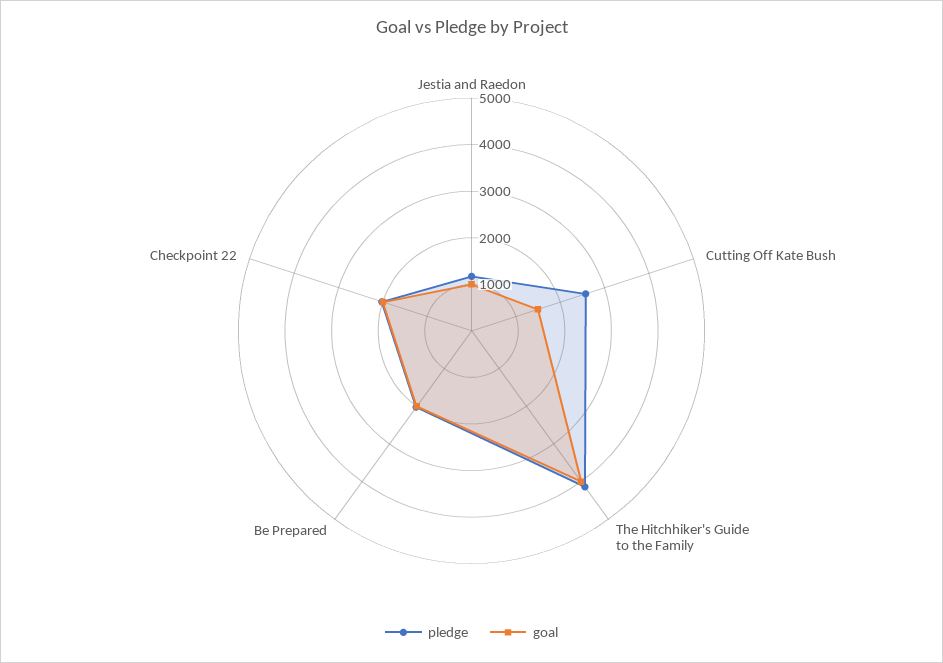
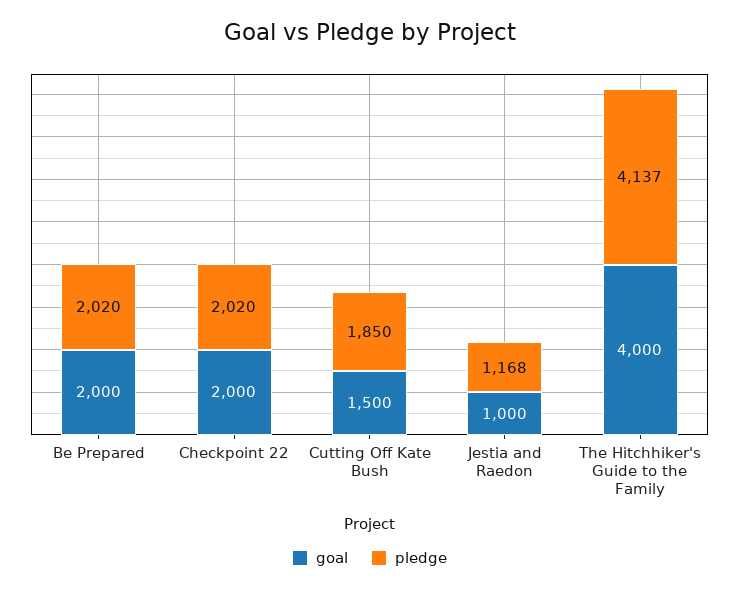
  {
    "pledge": {
      "Jestia and Raedon": 1168,
-     "Cutting Off Kate Bush": 2600,
+     "Cutting Off Kate Bush": 1850,
      "The Hitchhiker's Guide to the Family": 4137,
      "Be Prepared": 2020,
      "Checkpoint 22": 2020
    },
    "goal": {
      "Jestia and Raedon": 1000,
      "Cutting Off Kate Bush": 1500,
      "The Hitchhiker's Guide to the Family": 4000,
      "Be Prepared": 2000,
      "Checkpoint 22": 2000
    }
  }

